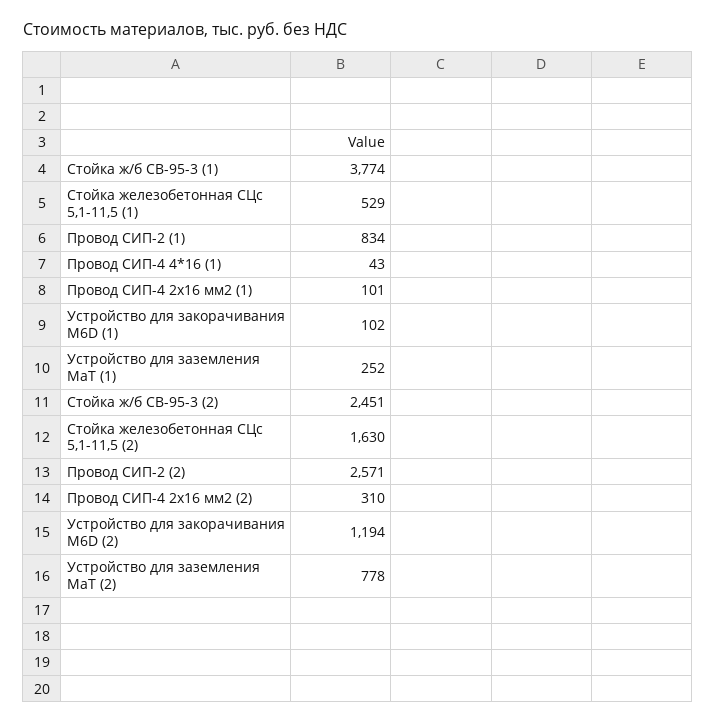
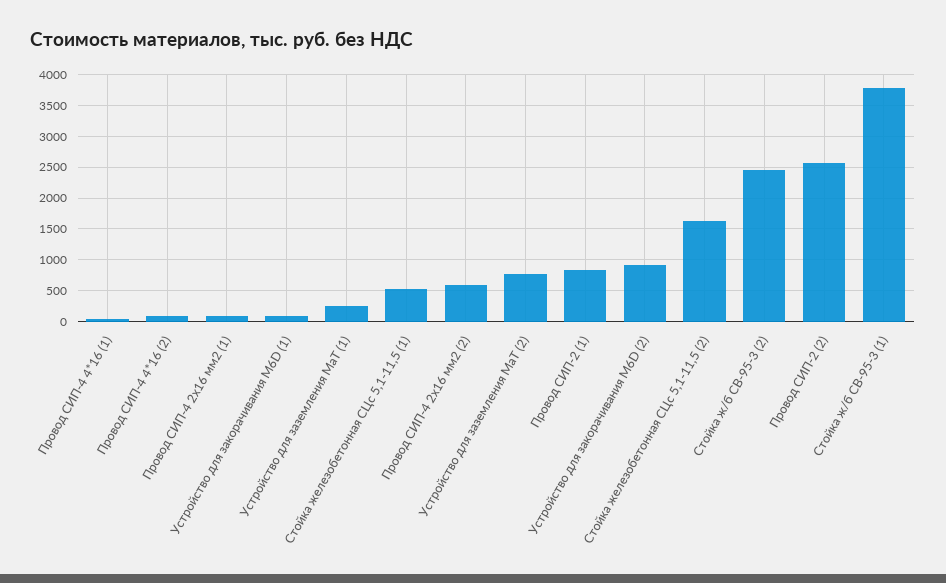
  {
    "Стойка ж/б СВ-95-3 (1)": 3774,
    "Стойка железобетонная СЦс 5,1-11,5 (1)": 529,
    "Провод СИП-2 (1)": 834,
    "Провод СИП-4 4*16 (1)": 43,
    "Провод СИП-4 2х16 мм2 (1)": 101,
    "Устройство для закорачивания М6D (1)": 102,
    "Устройство для заземления МаТ (1)": 252,
    "Стойка ж/б СВ-95-3 (2)": 2451,
    "Стойка железобетонная СЦс 5,1-11,5 (2)": 1630,
    "Провод СИП-2 (2)": 2571,
-   "Провод СИП-4 2х16 мм2 (2)": 310,
+   "Провод СИП-4 2х16 мм2 (2)": 600,
-   "Устройство для закорачивания М6D (2)": 1194,
+   "Устройство для закорачивания М6D (2)": 900,
-   "Устройство для заземления МаТ (2)": 778
+   "Устройство для заземления МаТ (2)": 778,
+   "Провод СИП-4 4*16 (2)": 100
  }

